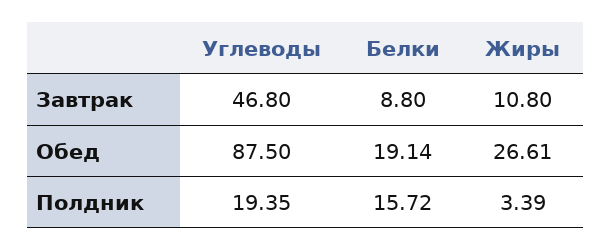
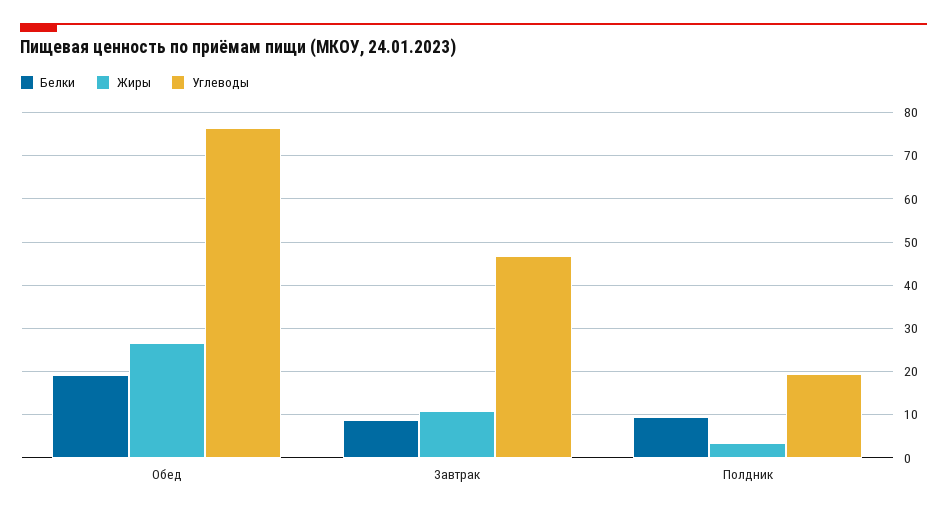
  {
    "Углеводы": {
      "Завтрак": 46.8,
-     "Обед": 87.5,
+     "Обед": 76,
      "Полдник": 19.35
    },
    "Белки": {
      "Завтрак": 8.8,
      "Обед": 19.14,
-     "Полдник": 15.72
+     "Полдник": 10
    },
    "Жиры": {
      "Завтрак": 10.8,
      "Обед": 26.61,
      "Полдник": 3.39
    }
  }

